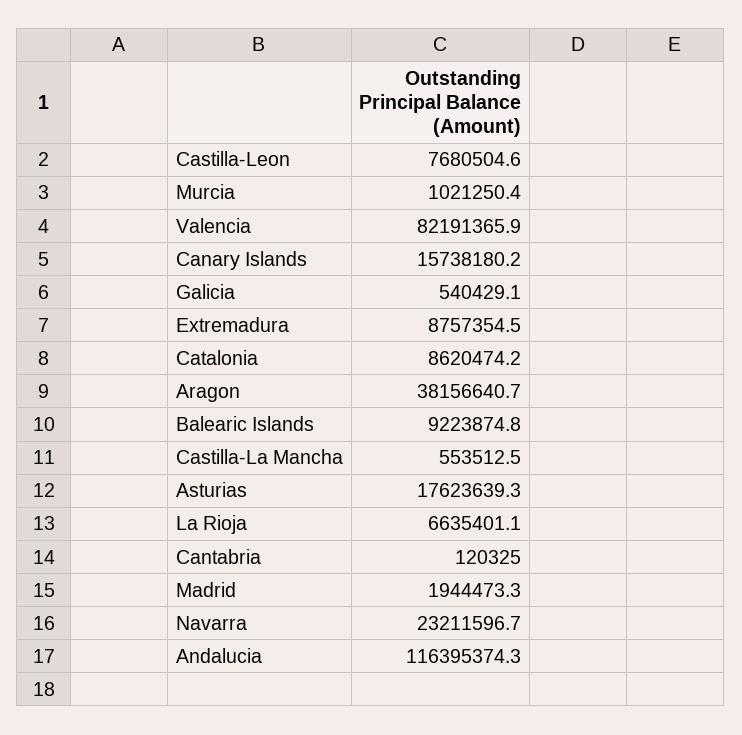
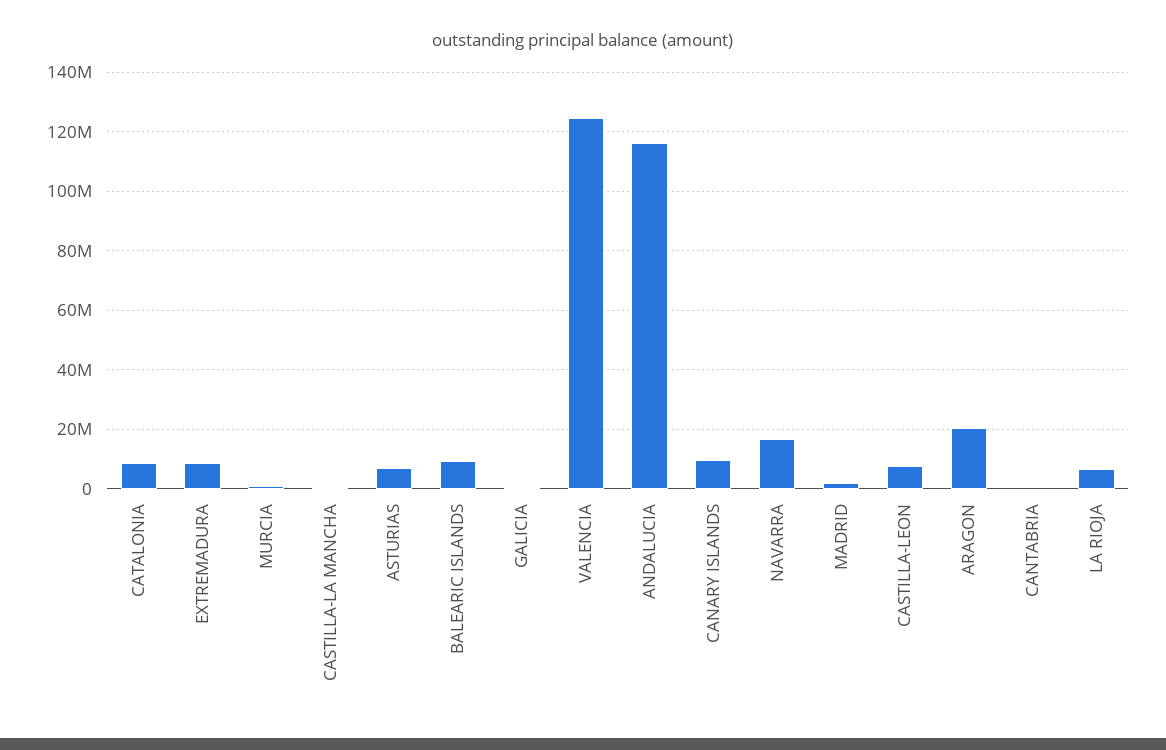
  {
    "Castilla-Leon": 7680504.6,
    "Murcia": 1021250.4,
-   "Valencia": 82191365.9,
+   "Valencia": 125000000,
-   "Canary Islands": 15738180.2,
+   "Canary Islands": 10000000,
    "Galicia": 540429.1,
    "Extremadura": 8757354.5,
    "Catalonia": 8620474.2,
-   "Aragon": 38156640.7,
+   "Aragon": 20000000,
    "Balearic Islands": 9223874.8,
    "Castilla-La Mancha": 553512.5,
-   "Asturias": 17623639.3,
+   "Asturias": 7500000,
    "La Rioja": 6635401.1,
    "Cantabria": 120325,
    "Madrid": 1944473.3,
-   "Navarra": 23211596.7,
+   "Navarra": 17500000,
    "Andalucia": 116395374.3
  }

